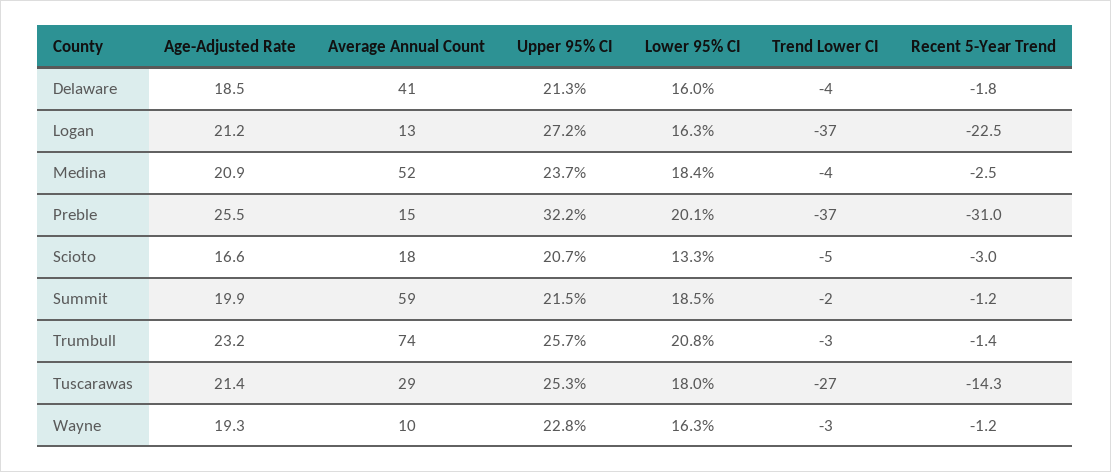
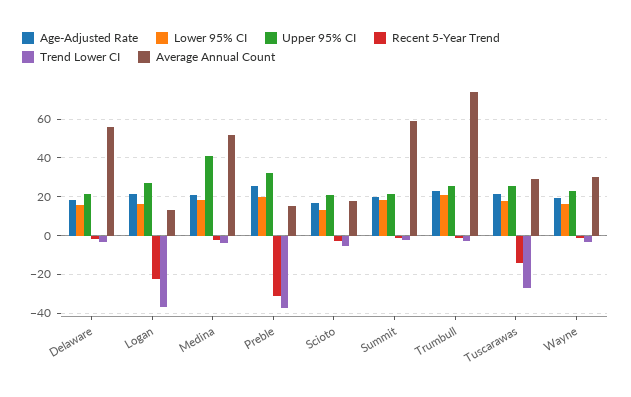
  {
    "Age-Adjusted Rate": {
      "Delaware": 18.5,
      "Logan": 21.2,
      "Medina": 20.9,
      "Preble": 25.5,
      "Scioto": 16.6,
      "Summit": 19.9,
      "Trumbull": 23.2,
      "Tuscarawas": 21.4,
      "Wayne": 19.3
    },
    "Average Annual Count": {
-     "Delaware": 41,
+     "Delaware": 55,
      "Logan": 13,
      "Medina": 52,
      "Preble": 15,
      "Scioto": 18,
      "Summit": 59,
      "Trumbull": 74,
      "Tuscarawas": 29,
-     "Wayne": 10
+     "Wayne": 30
    },
    "Upper 95% CI": {
      "Delaware": 21.3,
      "Logan": 27.2,
-     "Medina": 23.7,
+     "Medina": 40,
      "Preble": 32.2,
      "Scioto": 20.7,
      "Summit": 21.5,
      "Trumbull": 25.7,
      "Tuscarawas": 25.3,
      "Wayne": 22.8
    },
    "Lower 95% CI": {
      "Delaware": 16,
      "Logan": 16.3,
      "Medina": 18.4,
      "Preble": 20.1,
      "Scioto": 13.3,
      "Summit": 18.5,
      "Trumbull": 20.8,
      "Tuscarawas": 18,
      "Wayne": 16.3
    },
    "Trend Lower CI": {
      "Delaware": -4,
      "Logan": -37,
      "Medina": -4,
      "Preble": -37,
      "Scioto": -5,
      "Summit": -2,
      "Trumbull": -3,
      "Tuscarawas": -27,
      "Wayne": -3
    },
    "Recent 5-Year Trend": {
      "Delaware": -1.8,
      "Logan": -22.5,
      "Medina": -2.5,
      "Preble": -31,
      "Scioto": -3,
      "Summit": -1.2,
      "Trumbull": -1.4,
      "Tuscarawas": -14.3,
      "Wayne": -1.2
    }
  }

